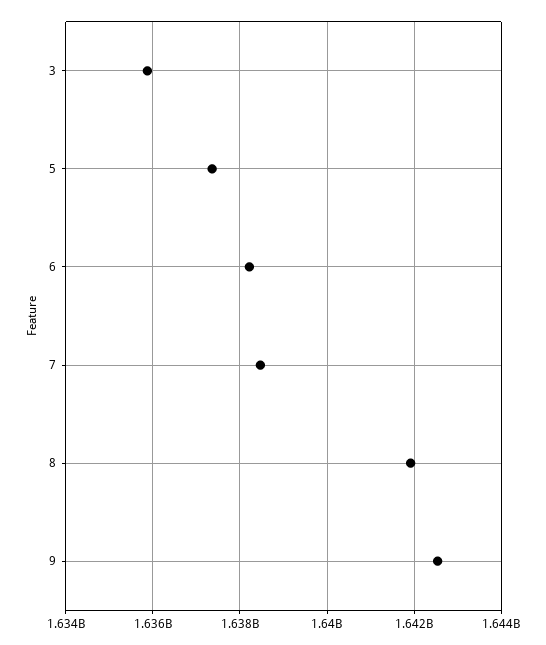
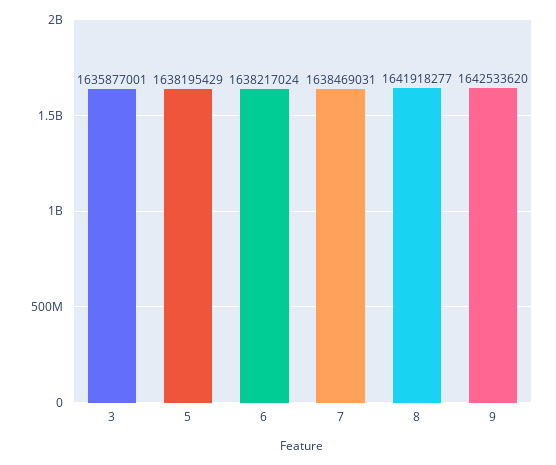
  {
    "3": 1635877001,
-   "5": 1637400000,
+   "5": 1638195429,
    "6": 1638217024,
    "7": 1638469031,
    "8": 1641918277,
    "9": 1642533620
  }

